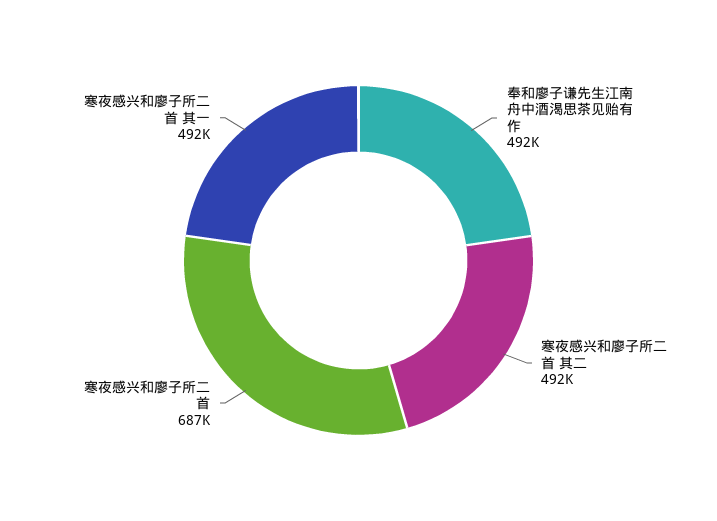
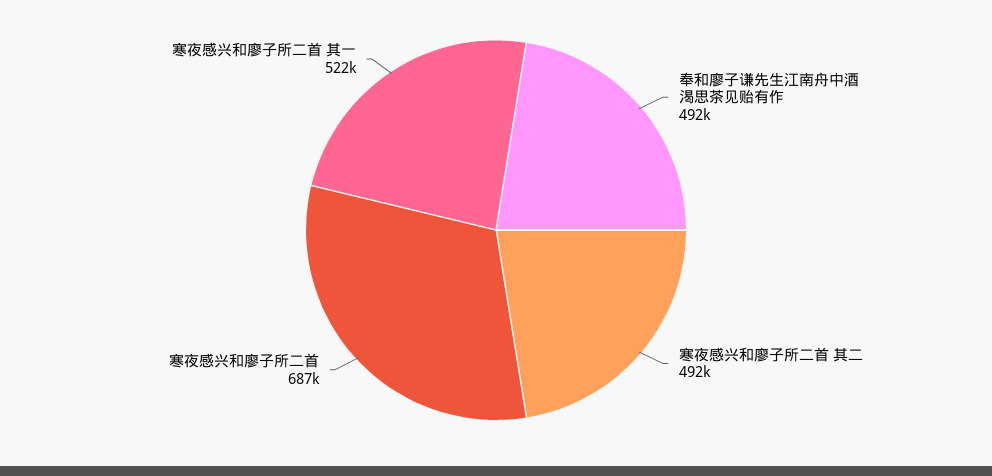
  {
    "奉和廖子谦先生江南舟中酒渴思茶见贻有作": 492000,
    "寒夜感兴和廖子所二首 其二": 492000,
    "寒夜感兴和廖子所二首": 687000,
-   "寒夜感兴和廖子所二首 其一": 492000
+   "寒夜感兴和廖子所二首 其一": 522000
  }

